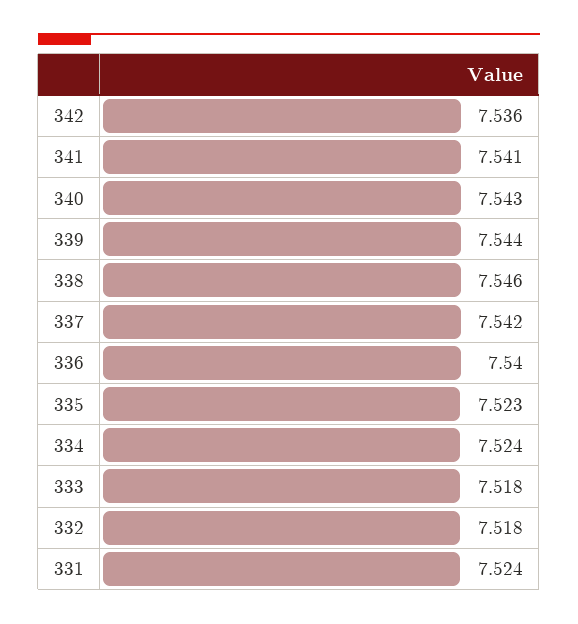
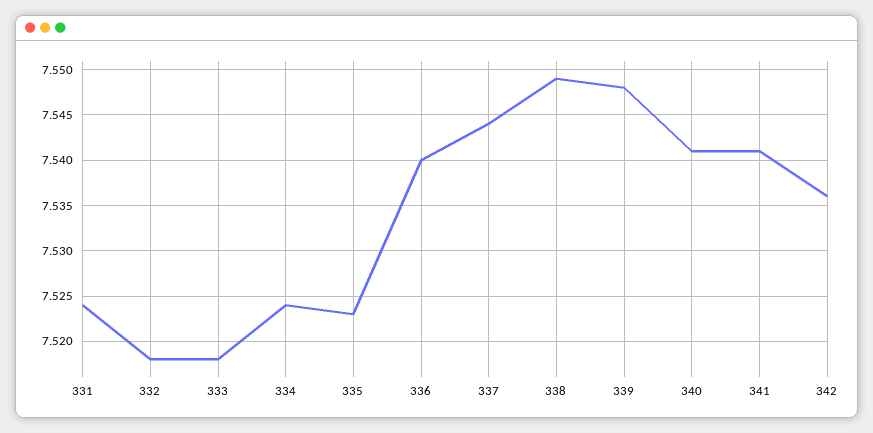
  {
    "342": 7.536,
    "341": 7.541,
-   "340": 7.543,
+   "340": 7.541,
-   "339": 7.544,
+   "339": 7.548,
-   "338": 7.546,
+   "338": 7.549,
-   "337": 7.542,
+   "337": 7.544,
    "336": 7.54,
    "335": 7.523,
    "334": 7.524,
    "333": 7.518,
    "332": 7.518,
    "331": 7.524
  }

